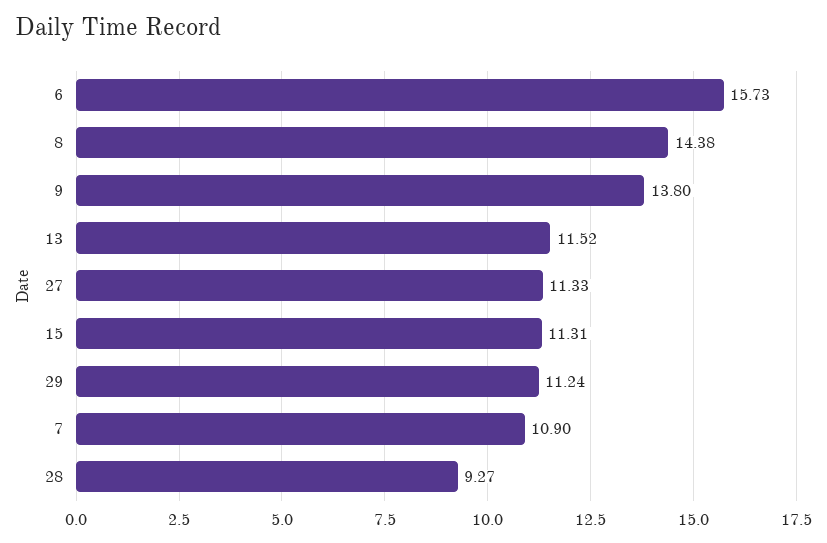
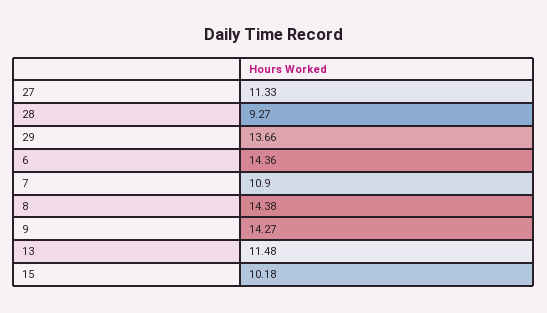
  {
-   "6": 15.73,
+   "6": 14.36,
    "8": 14.38,
-   "9": 13.8,
+   "9": 14.27,
-   "13": 11.52,
+   "13": 11.48,
    "27": 11.33,
-   "15": 11.31,
+   "15": 10.18,
-   "29": 11.24,
+   "29": 13.66,
    "7": 10.9,
    "28": 9.27
  }

